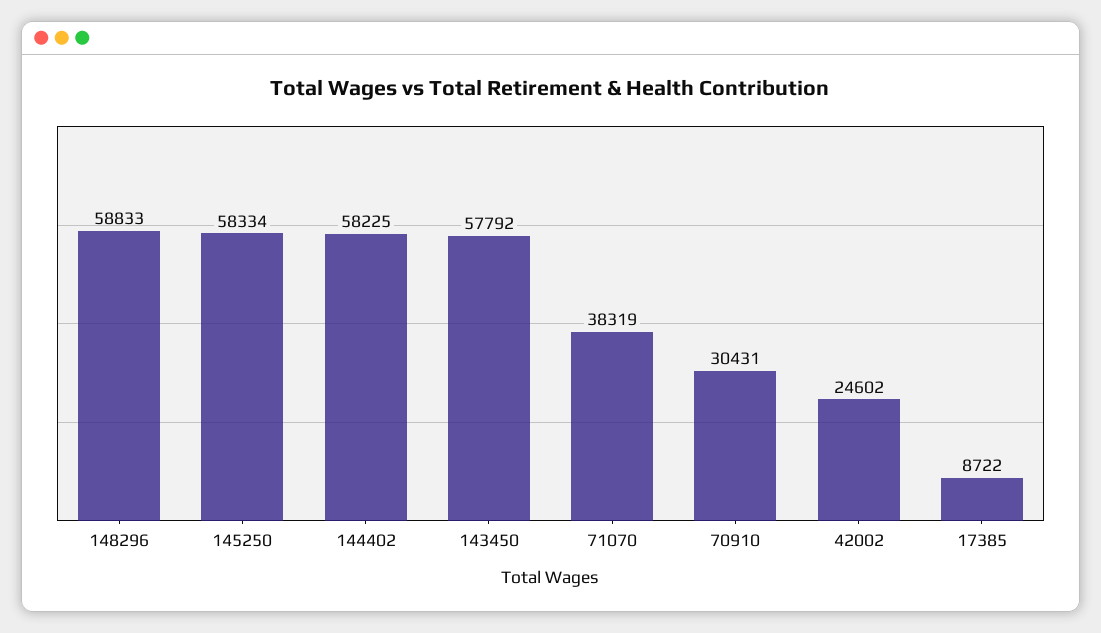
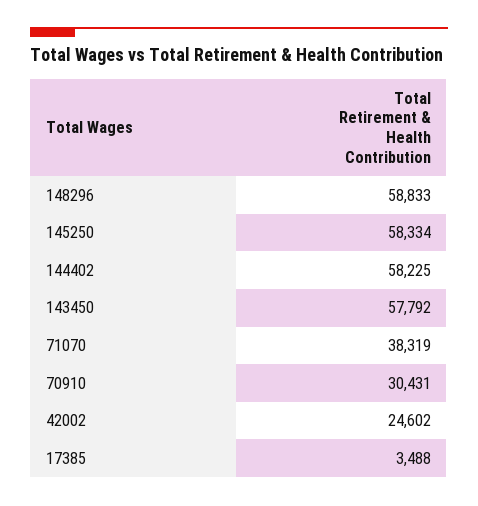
  {
    "148296": 58833,
    "145250": 58334,
    "144402": 58225,
    "143450": 57792,
    "71070": 38319,
    "70910": 30431,
    "42002": 24602,
-   "17385": 8722
+   "17385": 3488
  }

